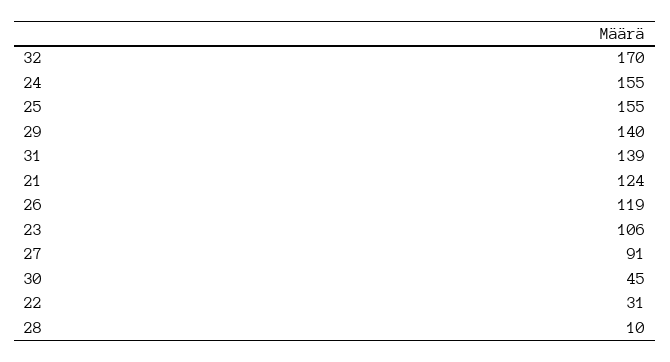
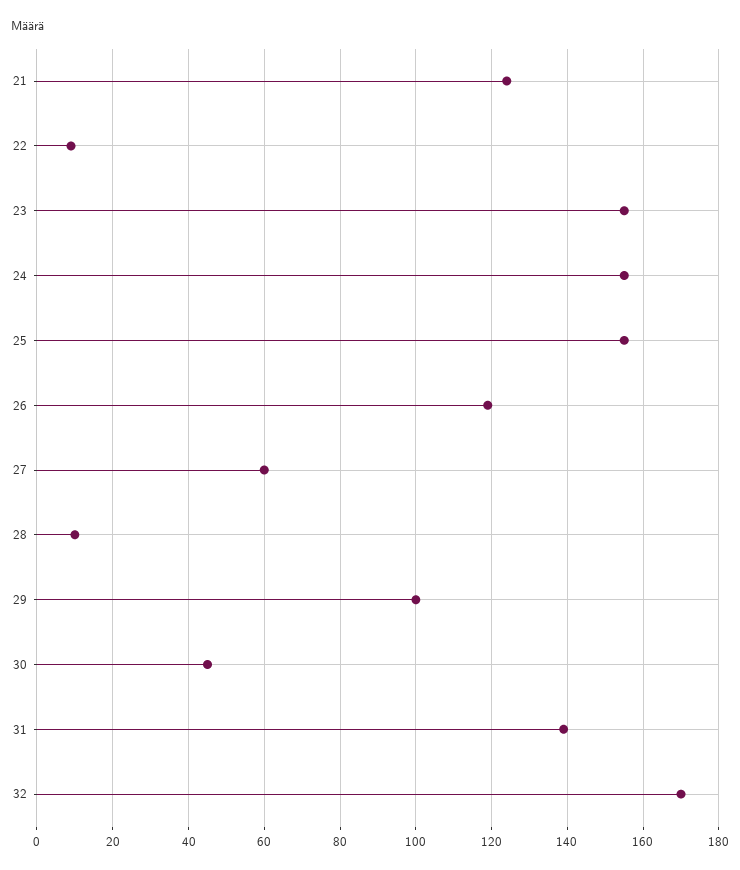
  {
    "32": 170,
    "24": 155,
    "25": 155,
-   "29": 140,
+   "29": 100,
    "31": 139,
    "21": 124,
    "26": 119,
-   "23": 106,
+   "23": 155,
-   "27": 91,
+   "27": 60,
    "30": 45,
-   "22": 31,
+   "22": 10,
    "28": 10
  }

